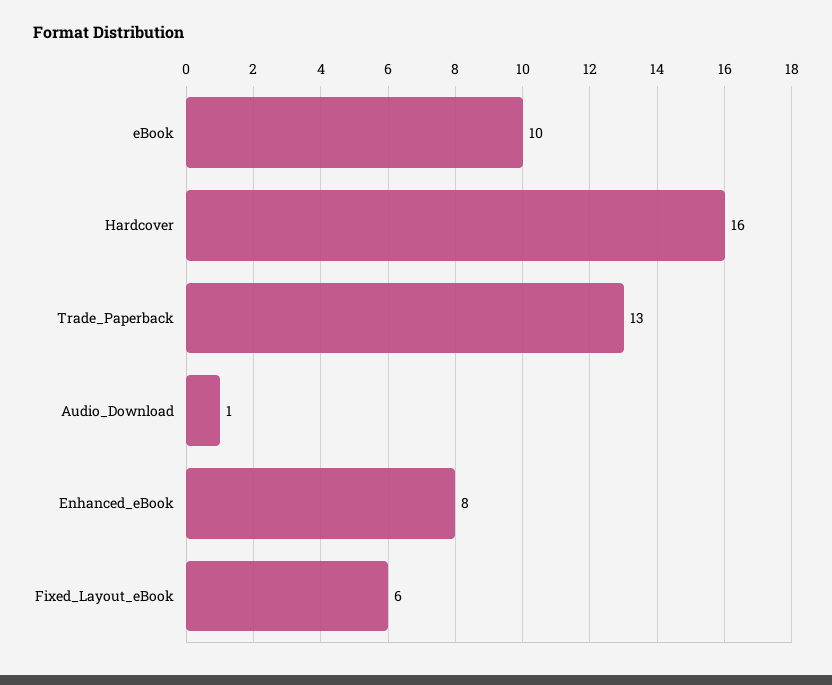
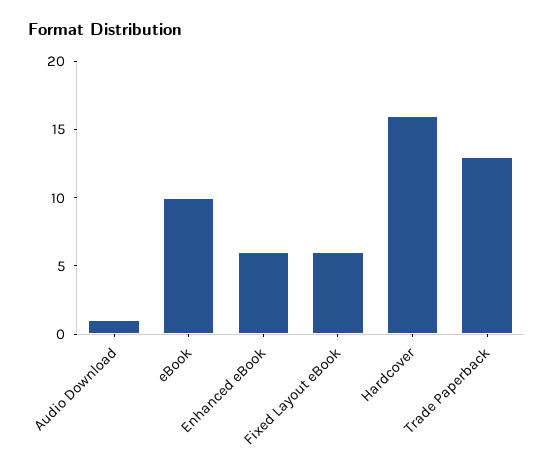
  {
    "eBook": 10,
    "Hardcover": 16,
    "Trade_Paperback": 13,
    "Audio_Download": 1,
-   "Enhanced_eBook": 8,
+   "Enhanced_eBook": 6,
    "Fixed_Layout_eBook": 6
  }

